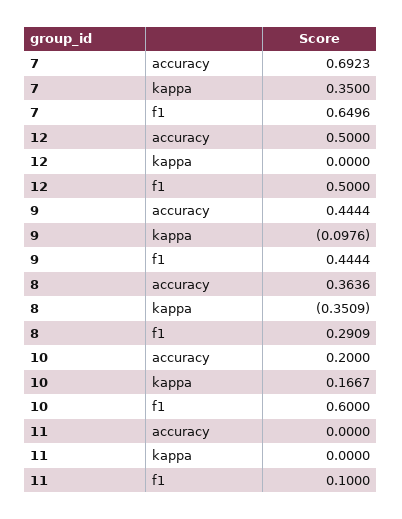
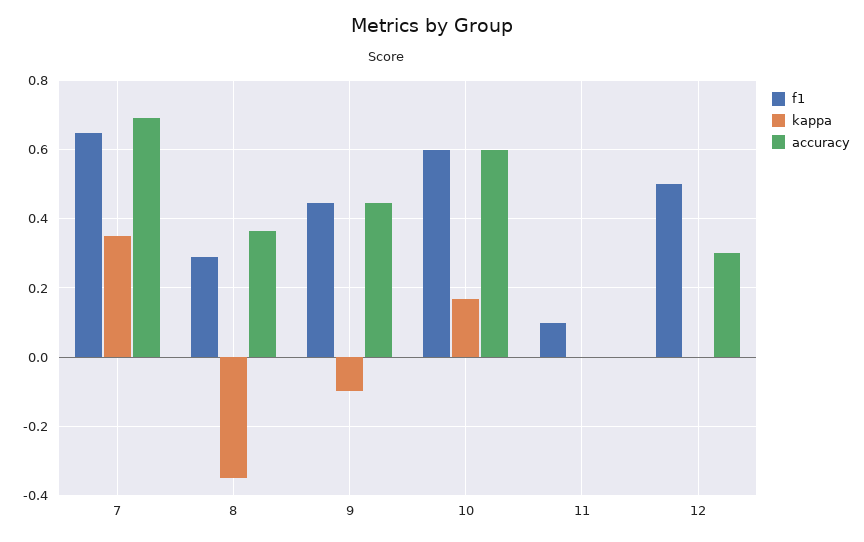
  {
    "accuracy": {
      "7": 0.6923,
-     "12": 0.5,
+     "12": 0.3,
      "9": 0.4444,
      "8": 0.3636,
-     "10": 0.2,
+     "10": 0.6,
      "11": 0
    },
    "kappa": {
      "7": 0.35,
      "12": 0,
      "9": -0.0976,
      "8": -0.3509,
      "10": 0.1667,
      "11": 0
    },
    "f1": {
      "7": 0.6496,
      "12": 0.5,
      "9": 0.4444,
      "8": 0.2909,
      "10": 0.6,
      "11": 0.1
    }
  }

